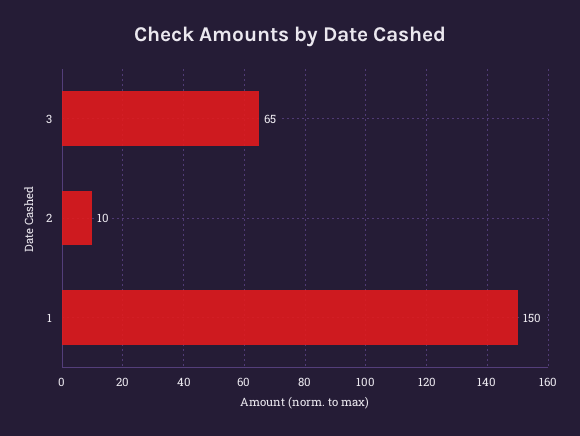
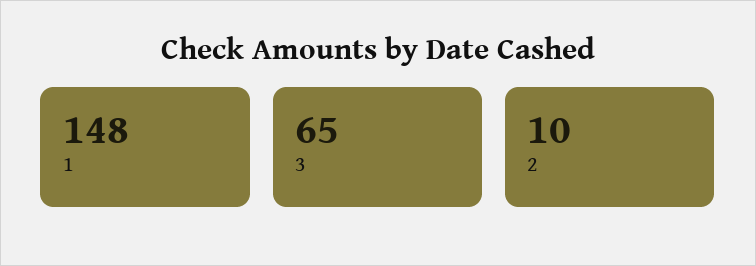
  {
    "3": 65,
    "2": 10,
-   "1": 150
+   "1": 148
  }

